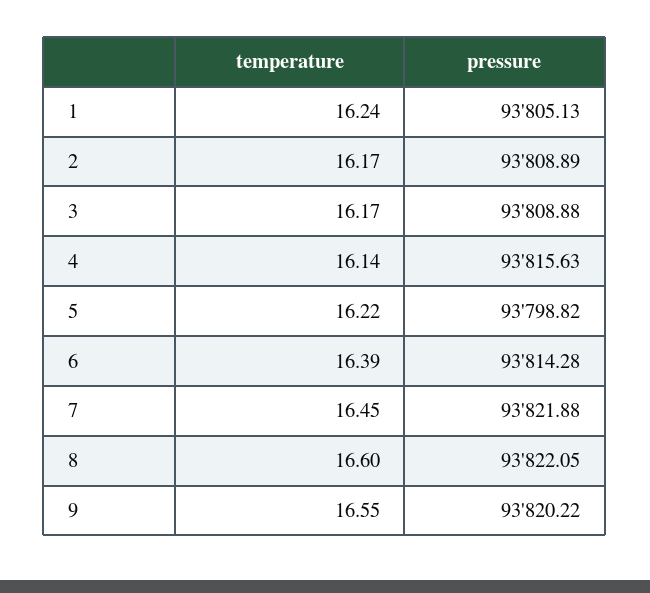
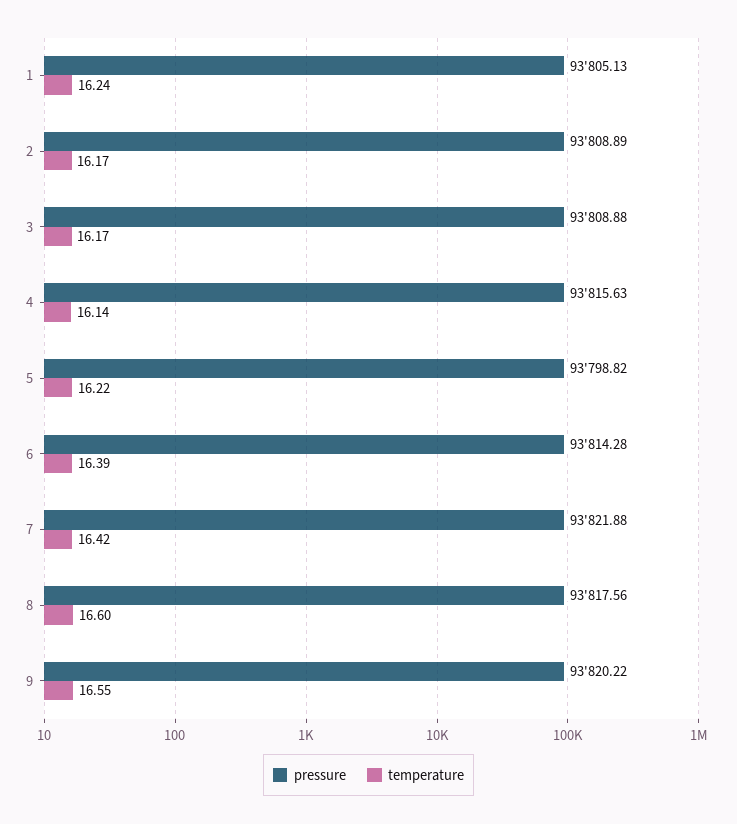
  {
    "temperature": {
      "1": 16.24,
      "2": 16.17,
      "3": 16.17,
      "4": 16.14,
      "5": 16.22,
      "6": 16.39,
-     "7": 16.45,
+     "7": 16.42,
      "8": 16.6,
      "9": 16.55
    },
    "pressure": {
      "1": 93805.13,
      "2": 93808.89,
      "3": 93808.88,
      "4": 93815.63,
      "5": 93798.82,
      "6": 93814.28,
      "7": 93821.88,
-     "8": 93822.05,
+     "8": 93817.56,
      "9": 93820.22
    }
  }

